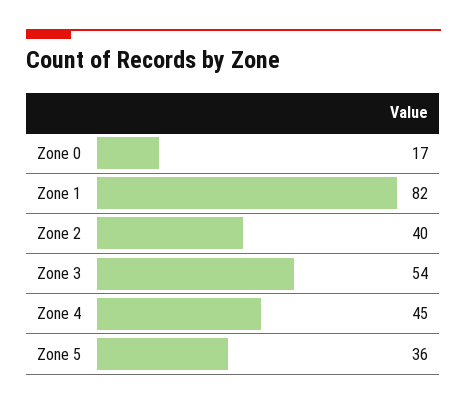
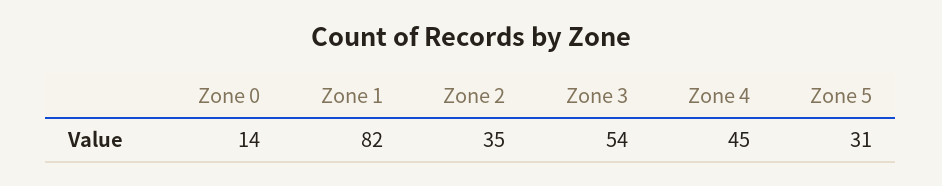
  {
-   "Zone 0": 17,
+   "Zone 0": 14,
    "Zone 1": 82,
-   "Zone 2": 40,
+   "Zone 2": 35,
    "Zone 3": 54,
    "Zone 4": 45,
-   "Zone 5": 36
+   "Zone 5": 31
  }

